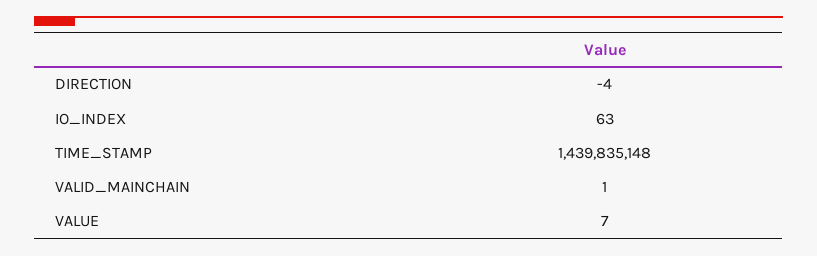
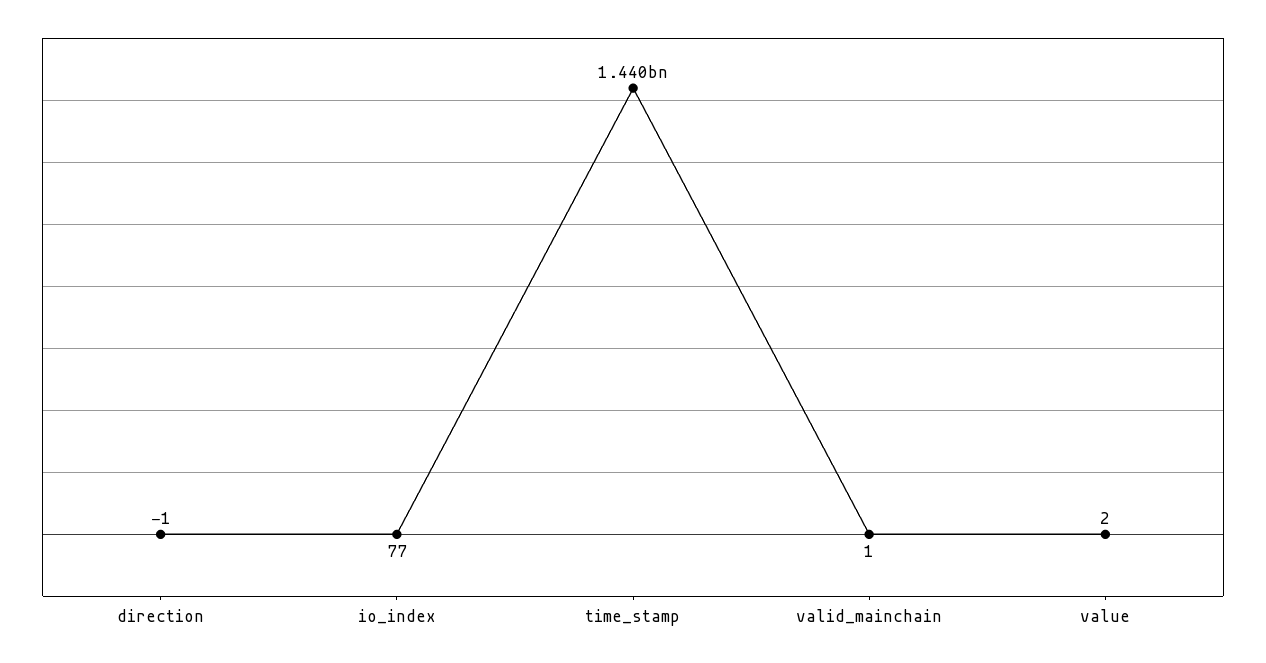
  {
-   "DIRECTION": -4,
+   "DIRECTION": -1,
-   "IO_INDEX": 63,
+   "IO_INDEX": 77,
    "TIME_STAMP": 1439835148,
    "VALID_MAINCHAIN": 1,
-   "VALUE": 7
+   "VALUE": 2
  }

